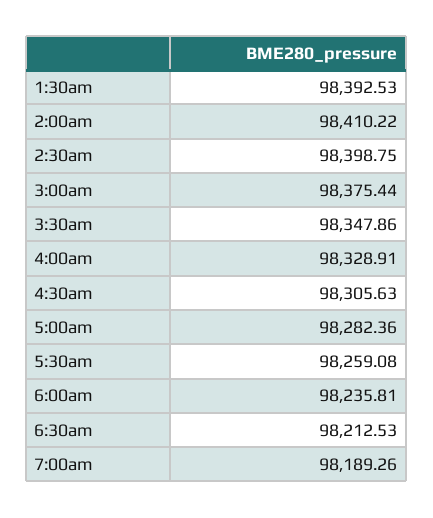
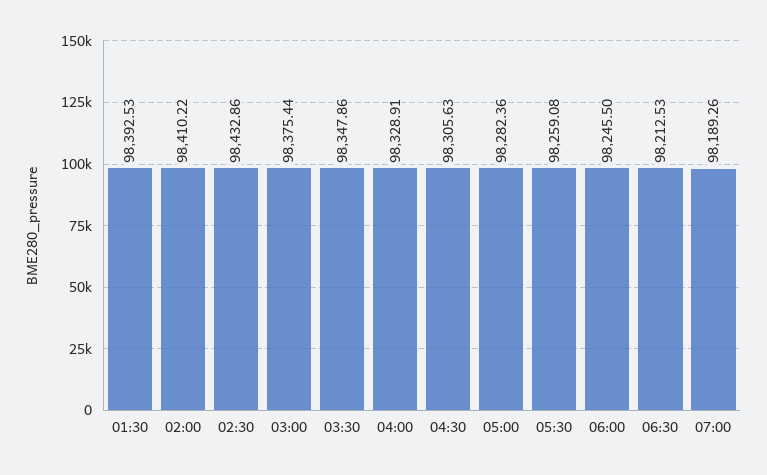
  {
    "1:30am": 98392.53,
    "2:00am": 98410.22,
-   "2:30am": 98398.75,
+   "2:30am": 98432.86,
    "3:00am": 98375.44,
    "3:30am": 98347.86,
    "4:00am": 98328.91,
    "4:30am": 98305.63,
    "5:00am": 98282.36,
    "5:30am": 98259.08,
-   "6:00am": 98235.81,
+   "6:00am": 98245.5,
    "6:30am": 98212.53,
    "7:00am": 98189.26
  }

